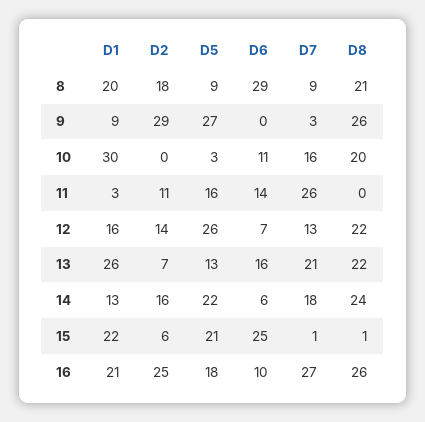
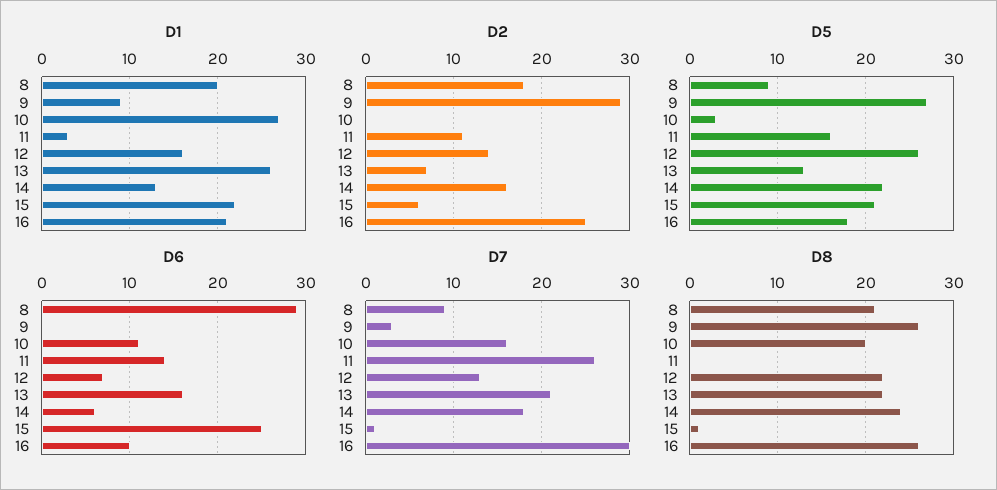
  {
    "D1": {
      "8": 20,
      "9": 9,
-     "10": 30,
+     "10": 27,
      "11": 3,
      "12": 16,
      "13": 26,
      "14": 13,
      "15": 22,
      "16": 21
    },
    "D2": {
      "8": 18,
      "9": 29,
      "10": 0,
      "11": 11,
      "12": 14,
      "13": 7,
      "14": 16,
      "15": 6,
      "16": 25
    },
    "D5": {
      "8": 9,
      "9": 27,
      "10": 3,
      "11": 16,
      "12": 26,
      "13": 13,
      "14": 22,
      "15": 21,
      "16": 18
    },
    "D6": {
      "8": 29,
      "9": 0,
      "10": 11,
      "11": 14,
      "12": 7,
      "13": 16,
      "14": 6,
      "15": 25,
      "16": 10
    },
    "D7": {
      "8": 9,
      "9": 3,
      "10": 16,
      "11": 26,
      "12": 13,
      "13": 21,
      "14": 18,
      "15": 1,
-     "16": 27
+     "16": 30
    },
    "D8": {
      "8": 21,
      "9": 26,
      "10": 20,
      "11": 0,
      "12": 22,
      "13": 22,
      "14": 24,
      "15": 1,
      "16": 26
    }
  }

